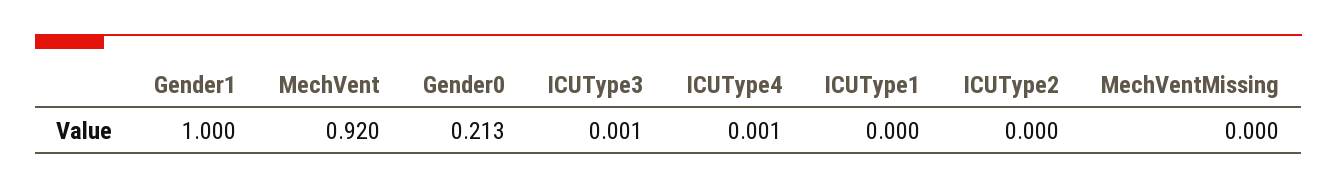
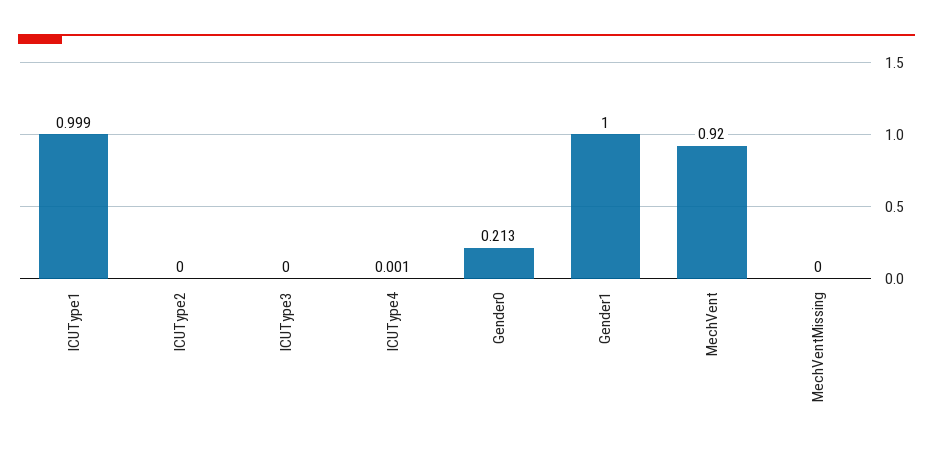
  {
    "Gender1": 1,
    "MechVent": 0.92,
    "Gender0": 0.213,
-   "ICUType3": 0.001,
+   "ICUType3": 0,
    "ICUType4": 0.001,
-   "ICUType1": 0,
+   "ICUType1": 0.999,
    "ICUType2": 0,
    "MechVentMissing": 0
  }

